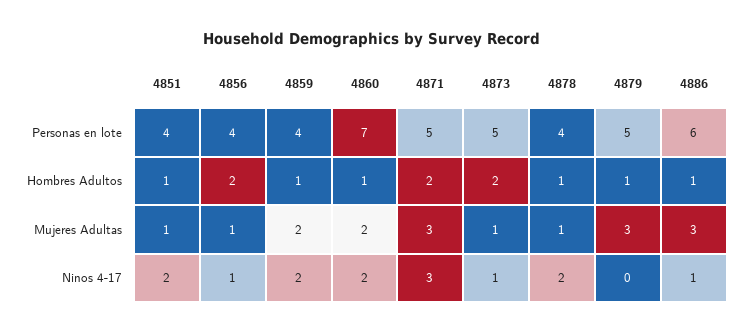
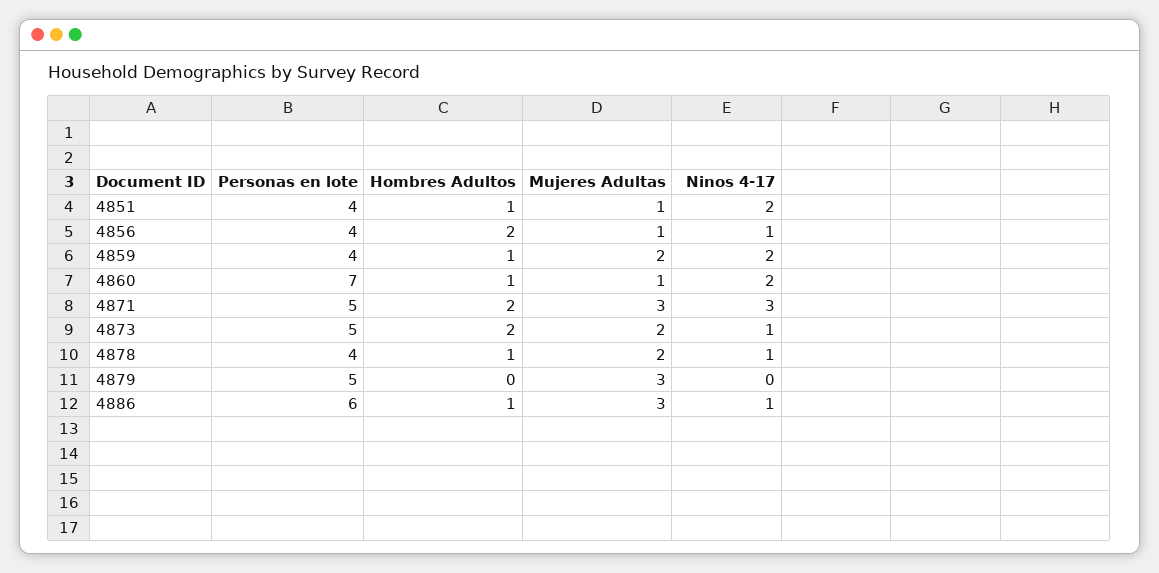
  {
    "4851": {
      "Personas en lote": 4,
      "Hombres Adultos": 1,
      "Mujeres Adultas": 1,
      "Ninos 4-17": 2
    },
    "4856": {
      "Personas en lote": 4,
      "Hombres Adultos": 2,
      "Mujeres Adultas": 1,
      "Ninos 4-17": 1
    },
    "4859": {
      "Personas en lote": 4,
      "Hombres Adultos": 1,
      "Mujeres Adultas": 2,
      "Ninos 4-17": 2
    },
    "4860": {
      "Personas en lote": 7,
      "Hombres Adultos": 1,
-     "Mujeres Adultas": 2,
+     "Mujeres Adultas": 1,
      "Ninos 4-17": 2
    },
    "4871": {
      "Personas en lote": 5,
      "Hombres Adultos": 2,
      "Mujeres Adultas": 3,
      "Ninos 4-17": 3
    },
    "4873": {
      "Personas en lote": 5,
      "Hombres Adultos": 2,
-     "Mujeres Adultas": 1,
+     "Mujeres Adultas": 2,
      "Ninos 4-17": 1
    },
    "4878": {
      "Personas en lote": 4,
      "Hombres Adultos": 1,
-     "Mujeres Adultas": 1,
+     "Mujeres Adultas": 2,
-     "Ninos 4-17": 2
+     "Ninos 4-17": 1
    },
    "4879": {
      "Personas en lote": 5,
-     "Hombres Adultos": 1,
+     "Hombres Adultos": 0,
      "Mujeres Adultas": 3,
      "Ninos 4-17": 0
    },
    "4886": {
      "Personas en lote": 6,
      "Hombres Adultos": 1,
      "Mujeres Adultas": 3,
      "Ninos 4-17": 1
    }
  }

